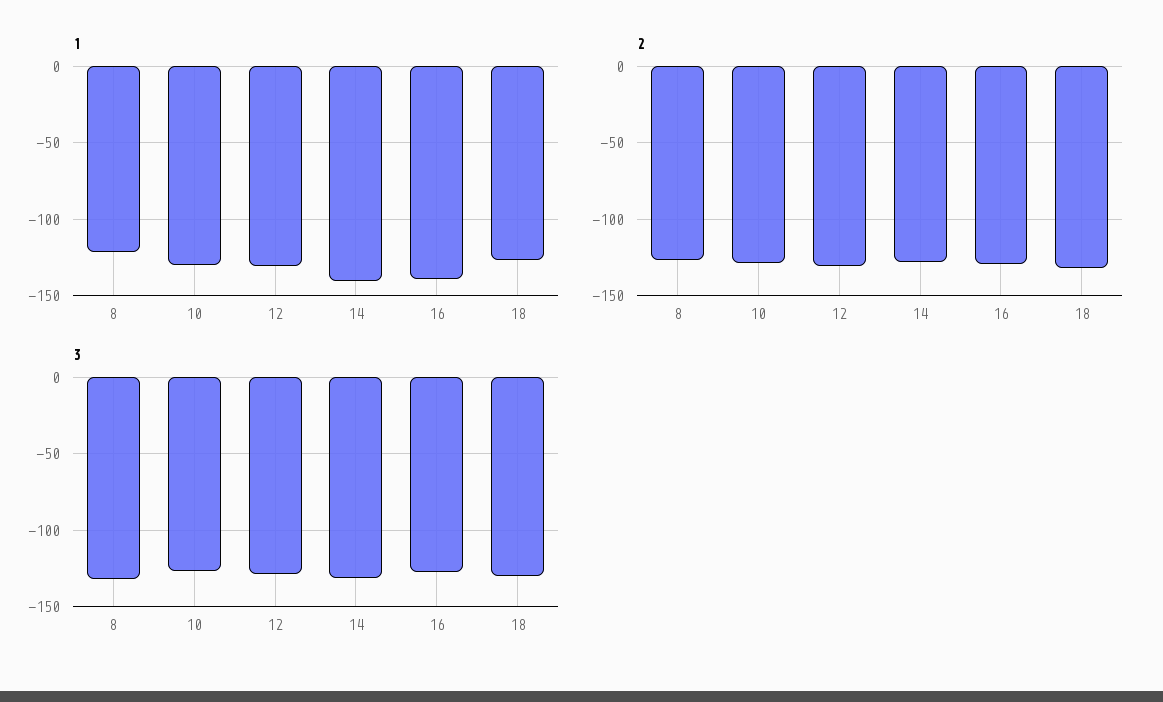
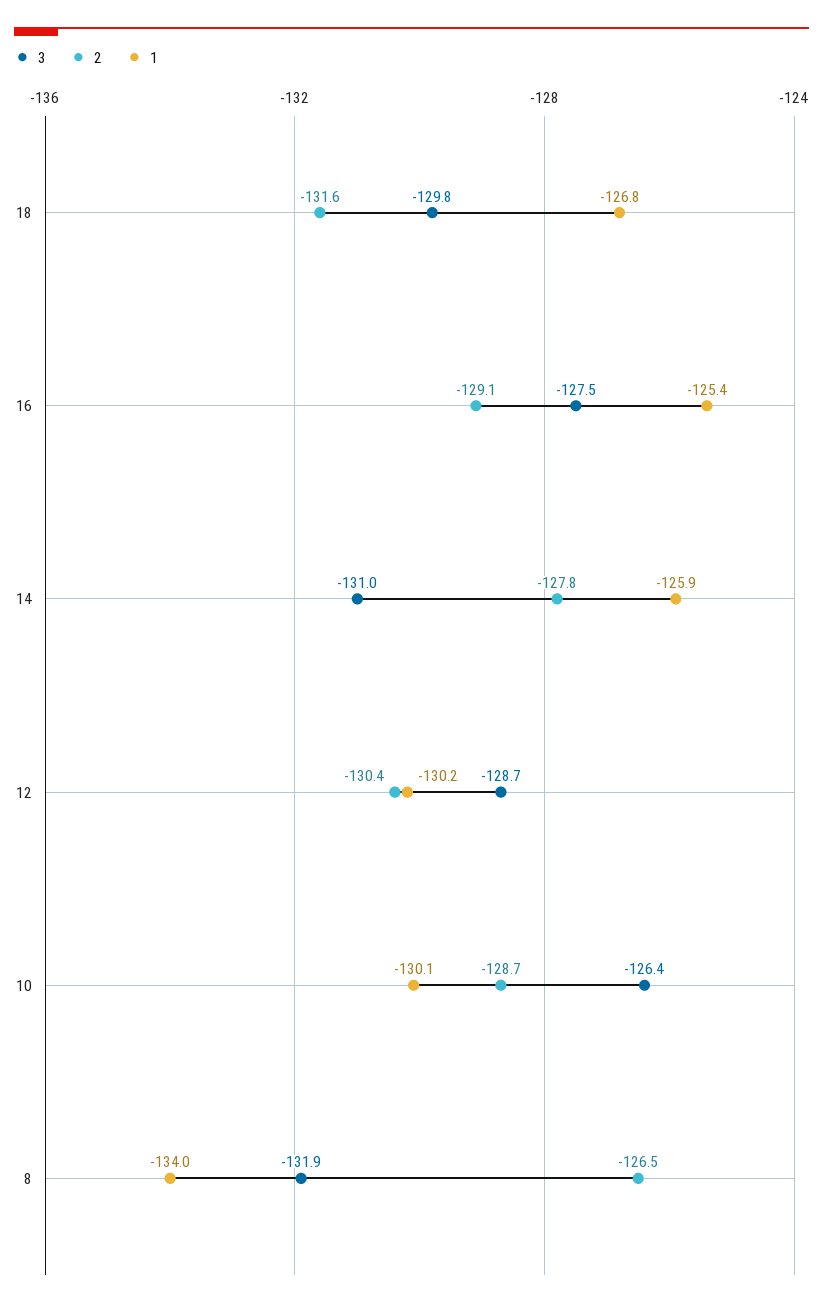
  {
    "1": {
-     "8": -120,
+     "8": -134,
      "10": -130.1,
      "12": -130.2,
-     "14": -140,
+     "14": -125.9,
-     "16": -140,
+     "16": -125.4,
      "18": -126.8
    },
    "2": {
      "8": -126.5,
      "10": -128.7,
      "12": -130.4,
      "14": -127.8,
      "16": -129.1,
      "18": -131.6
    },
    "3": {
      "8": -131.9,
      "10": -126.4,
      "12": -128.7,
      "14": -131,
      "16": -127.5,
      "18": -129.8
    }
  }

